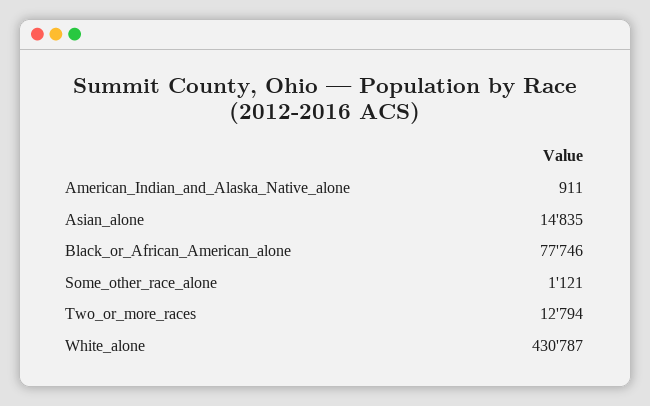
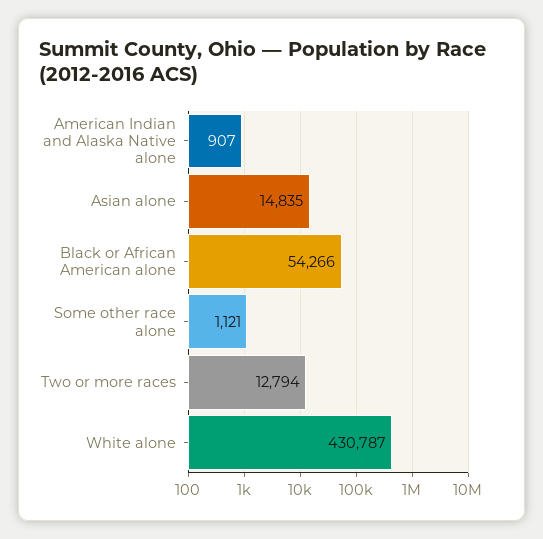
  {
-   "American_Indian_and_Alaska_Native_alone": 911,
+   "American_Indian_and_Alaska_Native_alone": 907,
    "Asian_alone": 14835,
-   "Black_or_African_American_alone": 77746,
+   "Black_or_African_American_alone": 54266,
    "Some_other_race_alone": 1121,
    "Two_or_more_races": 12794,
    "White_alone": 430787
  }

